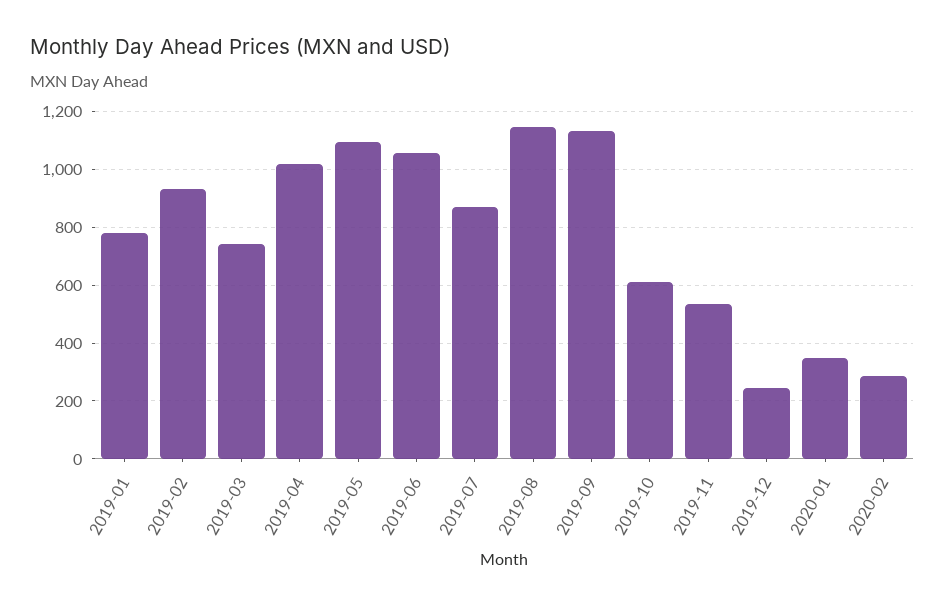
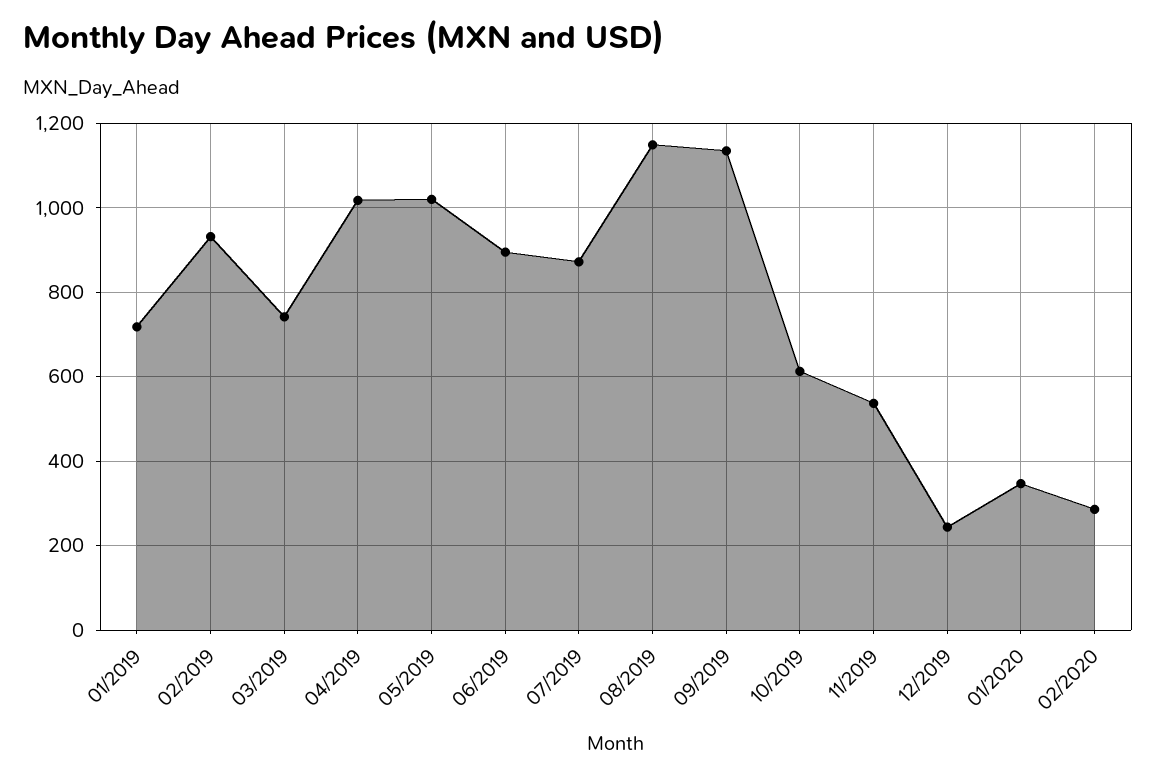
  {
-   "2019-01": 775,
+   "2019-01": 720,
    "2019-02": 940,
    "2019-03": 740,
    "2019-04": 1020,
-   "2019-05": 1100,
+   "2019-05": 1020,
-   "2019-06": 1050,
+   "2019-06": 900,
    "2019-07": 880,
    "2019-08": 1140,
    "2019-09": 1140,
    "2019-10": 620,
    "2019-11": 540,
    "2019-12": 240,
    "2020-01": 340,
    "2020-02": 280
  }

